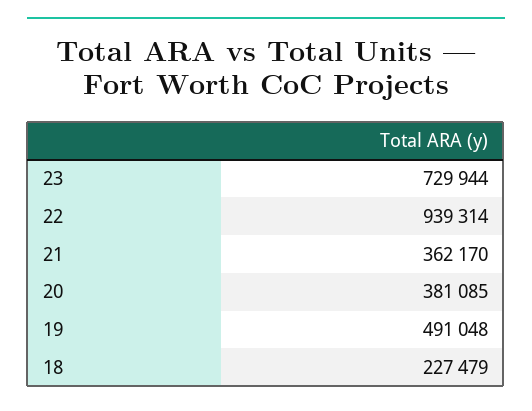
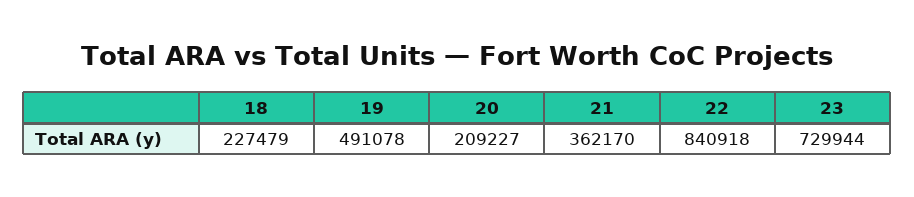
  {
    "23": 729944,
-   "22": 939314,
+   "22": 840918,
    "21": 362170,
-   "20": 381085,
+   "20": 209227,
-   "19": 491048,
+   "19": 491078,
    "18": 227479
  }

